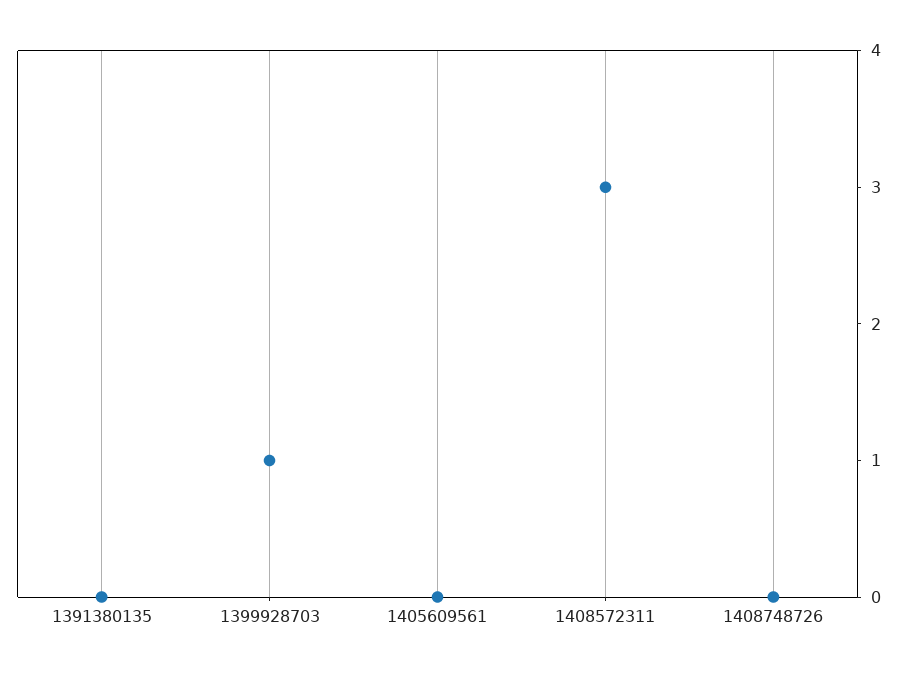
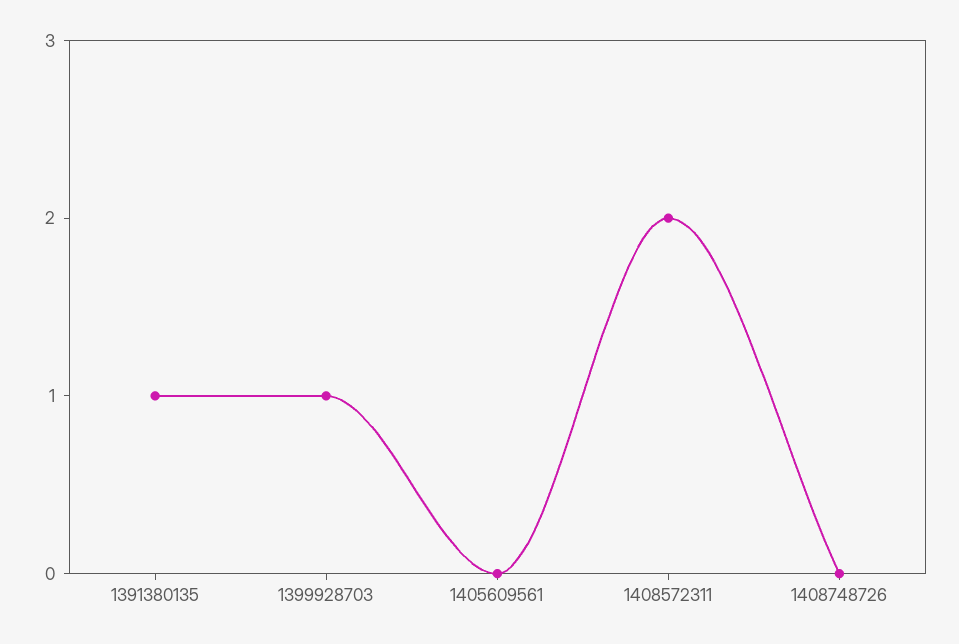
  {
-   "1391380135": 0,
+   "1391380135": 1,
    "1399928703": 1,
    "1405609561": 0,
-   "1408572311": 3,
+   "1408572311": 2,
    "1408748726": 0
  }

